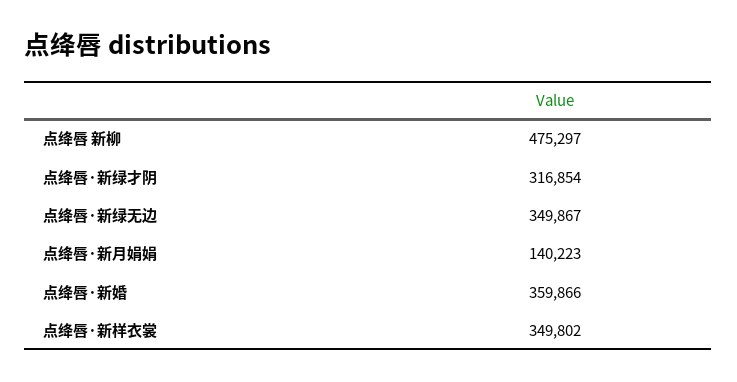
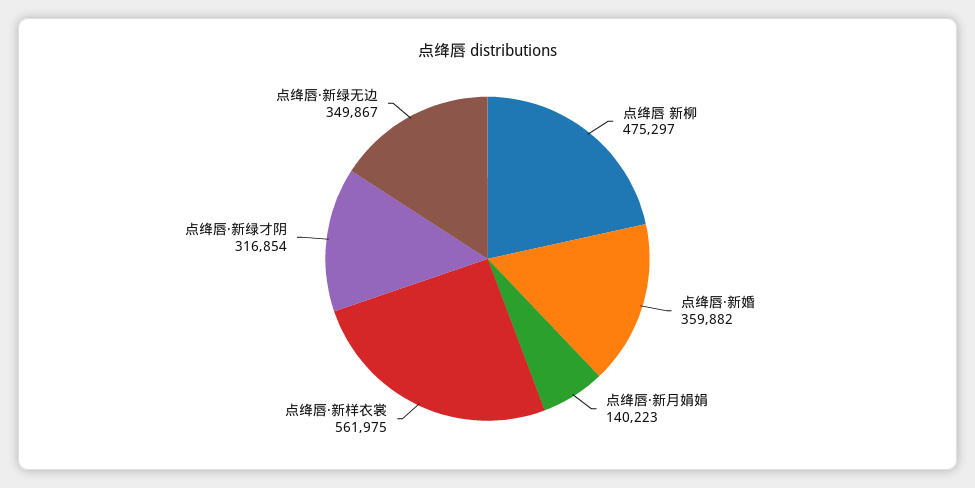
  {
    "点绛唇 新柳": 475297,
    "点绛唇·新绿才阴": 316854,
    "点绛唇·新绿无边": 349867,
    "点绛唇·新月娟娟": 140223,
-   "点绛唇·新婚": 359866,
+   "点绛唇·新婚": 359882,
-   "点绛唇·新样衣裳": 349802
+   "点绛唇·新样衣裳": 561975
  }

